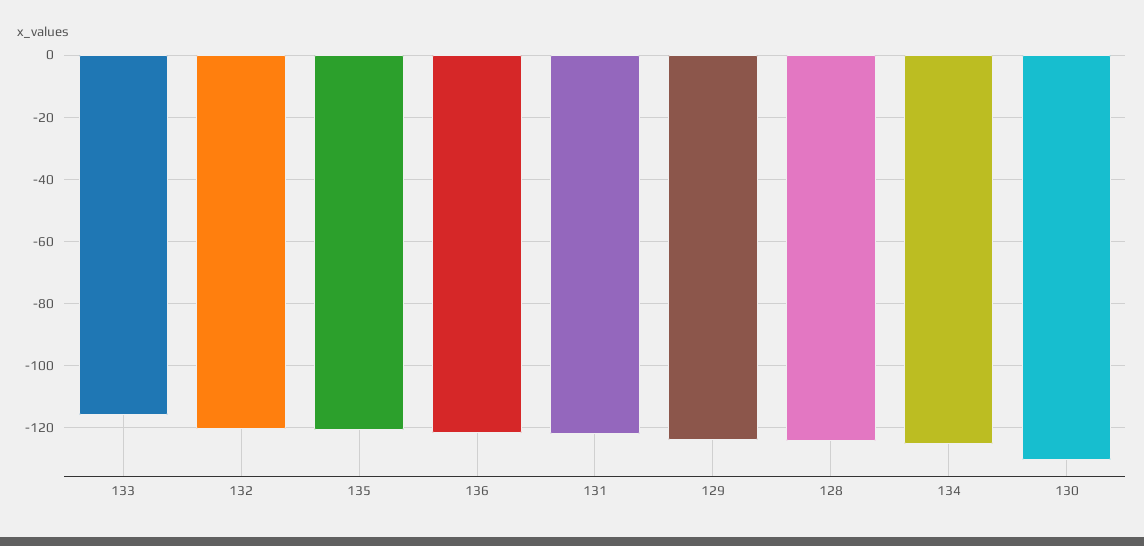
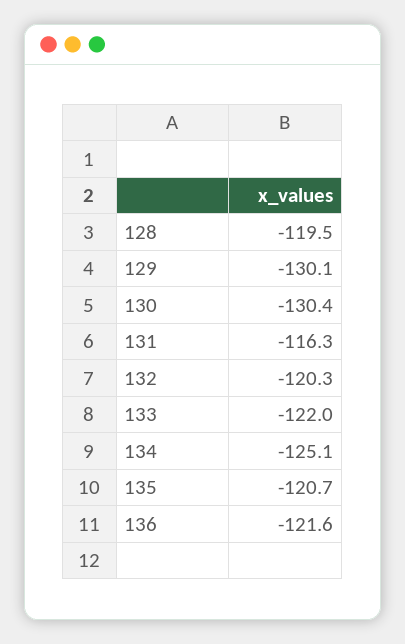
  {
-   "133": -116,
+   "133": -122,
    "132": -120.3,
    "135": -120.7,
    "136": -121.6,
-   "131": -122,
+   "131": -116.3,
-   "129": -124,
+   "129": -130.1,
-   "128": -124,
+   "128": -119.5,
    "134": -125.1,
    "130": -130.4
  }

